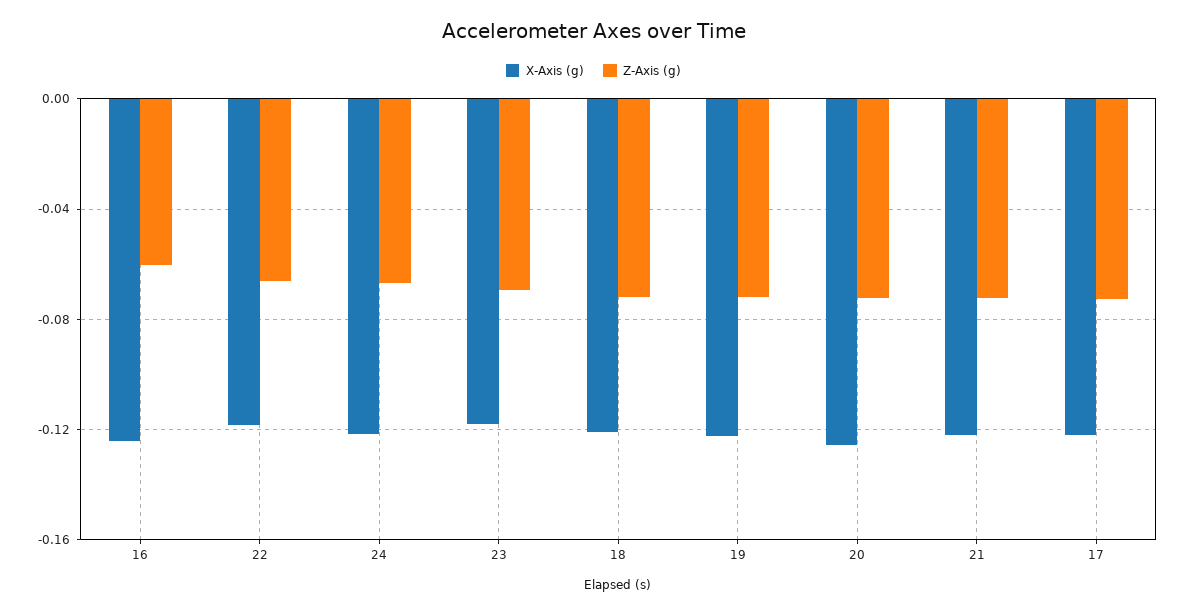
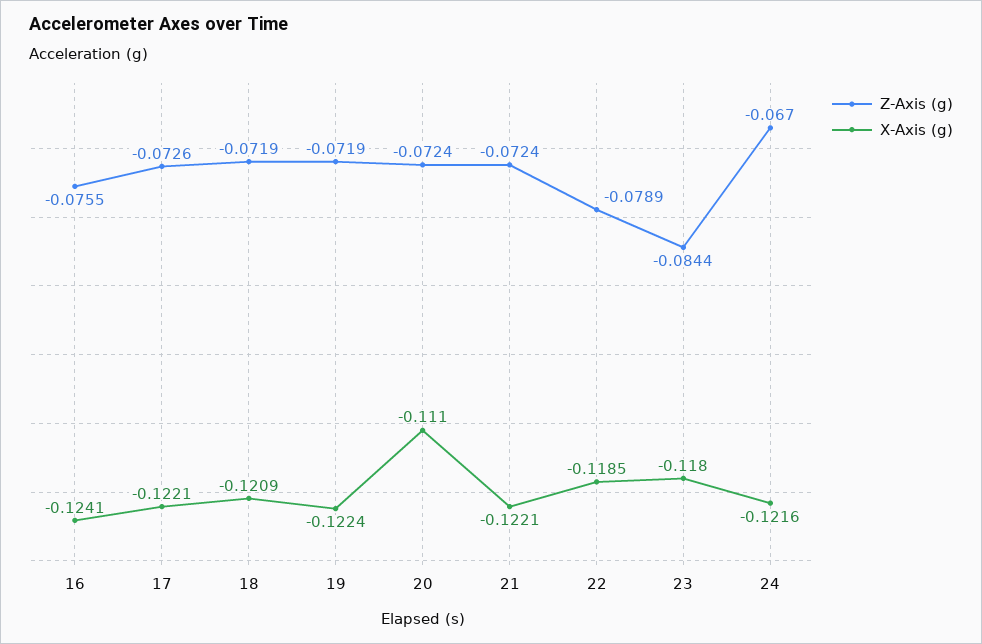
  {
    "X-Axis (g)": {
      "16": -0.1241,
      "22": -0.1185,
      "24": -0.1216,
      "23": -0.118,
      "18": -0.1209,
      "19": -0.1224,
-     "20": -0.125,
+     "20": -0.111,
      "21": -0.1221,
      "17": -0.1221
    },
    "Z-Axis (g)": {
-     "16": -0.06,
+     "16": -0.0755,
-     "22": -0.065,
+     "22": -0.0789,
      "24": -0.067,
-     "23": -0.07,
+     "23": -0.0844,
      "18": -0.0719,
      "19": -0.0719,
      "20": -0.0724,
      "21": -0.0724,
      "17": -0.0726
    }
  }

